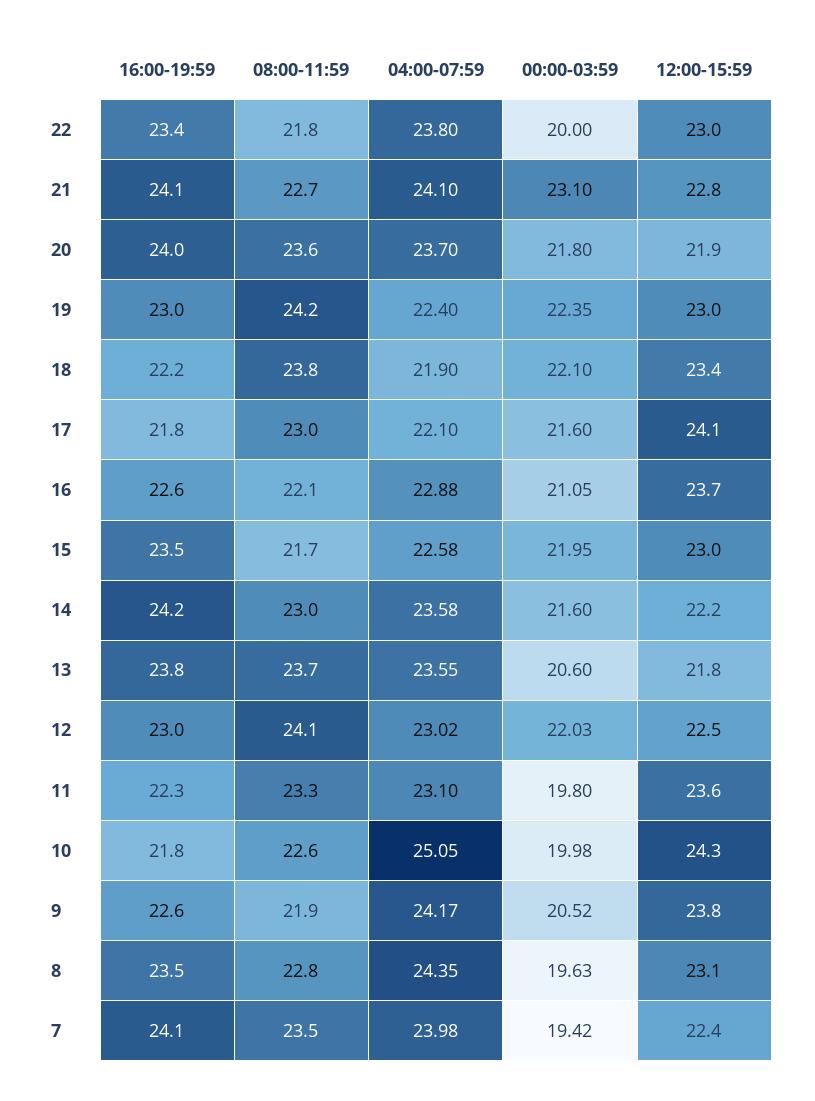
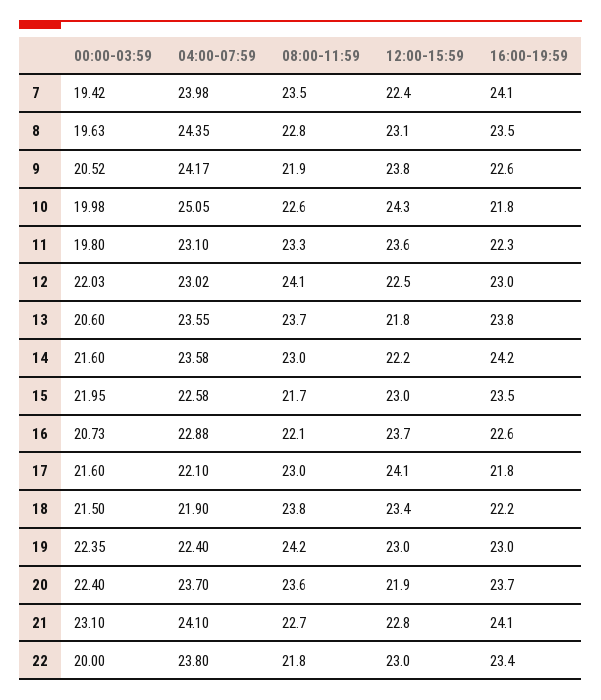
  {
    "16:00-19:59": {
      "22": 23.4,
      "21": 24.1,
-     "20": 24,
+     "20": 23.7,
      "19": 23,
      "18": 22.2,
      "17": 21.8,
      "16": 22.6,
      "15": 23.5,
      "14": 24.2,
      "13": 23.8,
      "12": 23,
      "11": 22.3,
      "10": 21.8,
      "9": 22.6,
      "8": 23.5,
      "7": 24.1
    },
    "08:00-11:59": {
      "22": 21.8,
      "21": 22.7,
      "20": 23.6,
      "19": 24.2,
      "18": 23.8,
      "17": 23,
      "16": 22.1,
      "15": 21.7,
      "14": 23,
      "13": 23.7,
      "12": 24.1,
      "11": 23.3,
      "10": 22.6,
      "9": 21.9,
      "8": 22.8,
      "7": 23.5
    },
    "04:00-07:59": {
      "22": 23.8,
      "21": 24.1,
      "20": 23.7,
      "19": 22.4,
      "18": 21.9,
      "17": 22.1,
      "16": 22.88,
      "15": 22.58,
      "14": 23.58,
      "13": 23.55,
      "12": 23.02,
      "11": 23.1,
      "10": 25.05,
      "9": 24.17,
      "8": 24.35,
      "7": 23.98
    },
    "00:00-03:59": {
      "22": 20,
      "21": 23.1,
-     "20": 21.8,
+     "20": 22.4,
      "19": 22.35,
-     "18": 22.1,
+     "18": 21.5,
      "17": 21.6,
-     "16": 21.05,
+     "16": 20.73,
      "15": 21.95,
      "14": 21.6,
      "13": 20.6,
      "12": 22.03,
      "11": 19.8,
      "10": 19.98,
      "9": 20.52,
      "8": 19.63,
      "7": 19.42
    },
    "12:00-15:59": {
      "22": 23,
      "21": 22.8,
      "20": 21.9,
      "19": 23,
      "18": 23.4,
      "17": 24.1,
      "16": 23.7,
      "15": 23,
      "14": 22.2,
      "13": 21.8,
      "12": 22.5,
      "11": 23.6,
      "10": 24.3,
      "9": 23.8,
      "8": 23.1,
      "7": 22.4
    }
  }

